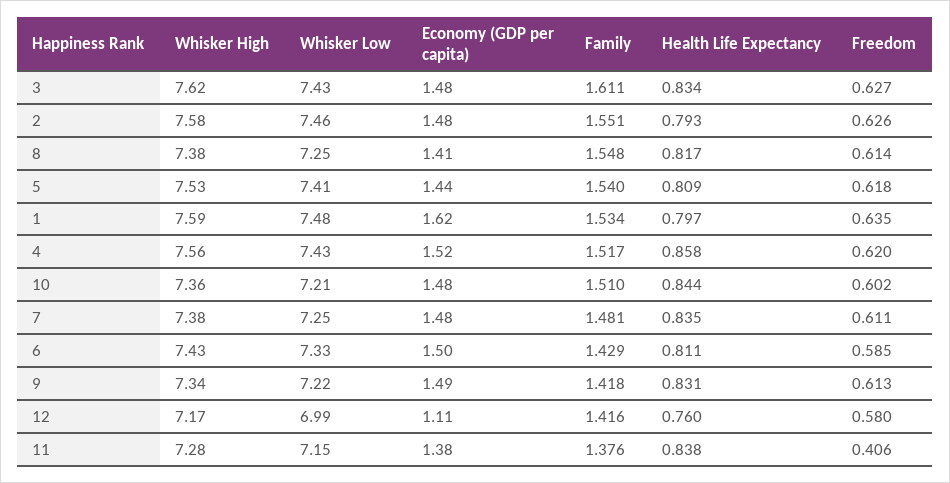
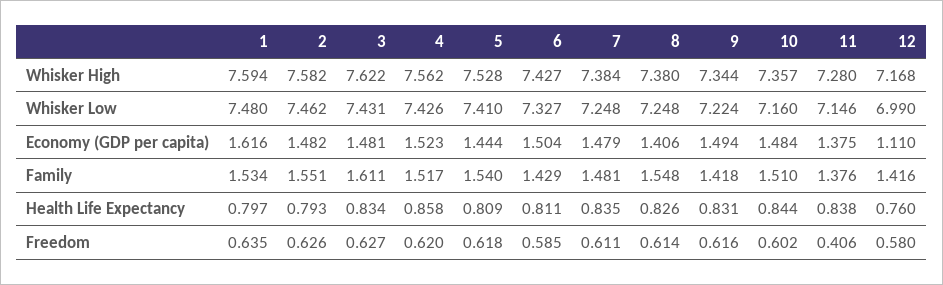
  {
    "Whisker High": {
      "3": 7.622,
      "2": 7.582,
      "8": 7.38,
      "5": 7.528,
      "1": 7.594,
      "4": 7.562,
      "10": 7.357,
      "7": 7.384,
      "6": 7.427,
      "9": 7.344,
      "12": 7.168,
      "11": 7.28
    },
    "Whisker Low": {
      "3": 7.431,
      "2": 7.462,
      "8": 7.248,
      "5": 7.41,
      "1": 7.48,
      "4": 7.426,
-     "10": 7.21,
+     "10": 7.16,
      "7": 7.248,
      "6": 7.327,
      "9": 7.224,
      "12": 6.99,
      "11": 7.146
    },
    "Economy (GDP per capita)": {
      "3": 1.481,
      "2": 1.482,
      "8": 1.406,
      "5": 1.444,
      "1": 1.616,
      "4": 1.523,
      "10": 1.484,
      "7": 1.479,
      "6": 1.504,
      "9": 1.494,
      "12": 1.11,
      "11": 1.375
    },
    "Family": {
      "3": 1.611,
      "2": 1.551,
      "8": 1.548,
      "5": 1.54,
      "1": 1.534,
      "4": 1.517,
      "10": 1.51,
      "7": 1.481,
      "6": 1.429,
      "9": 1.418,
      "12": 1.416,
      "11": 1.376
    },
    "Health Life Expectancy": {
      "3": 0.834,
      "2": 0.793,
-     "8": 0.817,
+     "8": 0.826,
      "5": 0.809,
      "1": 0.797,
      "4": 0.858,
      "10": 0.844,
      "7": 0.835,
      "6": 0.811,
      "9": 0.831,
      "12": 0.76,
      "11": 0.838
    },
    "Freedom": {
      "3": 0.627,
      "2": 0.626,
      "8": 0.614,
      "5": 0.618,
      "1": 0.635,
      "4": 0.62,
      "10": 0.602,
      "7": 0.611,
      "6": 0.585,
-     "9": 0.613,
+     "9": 0.616,
      "12": 0.58,
      "11": 0.406
    }
  }

